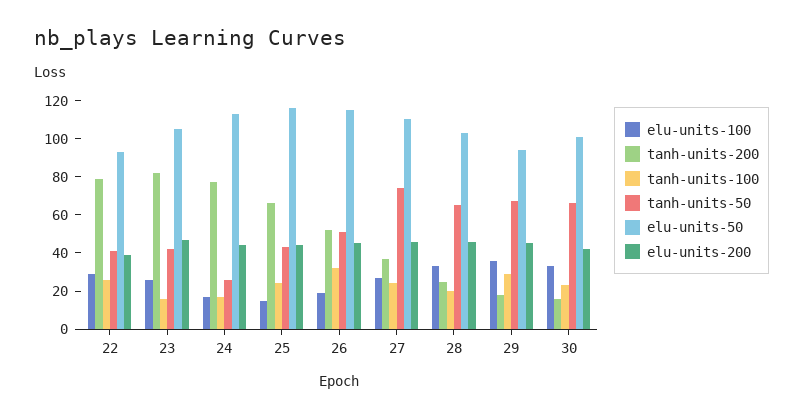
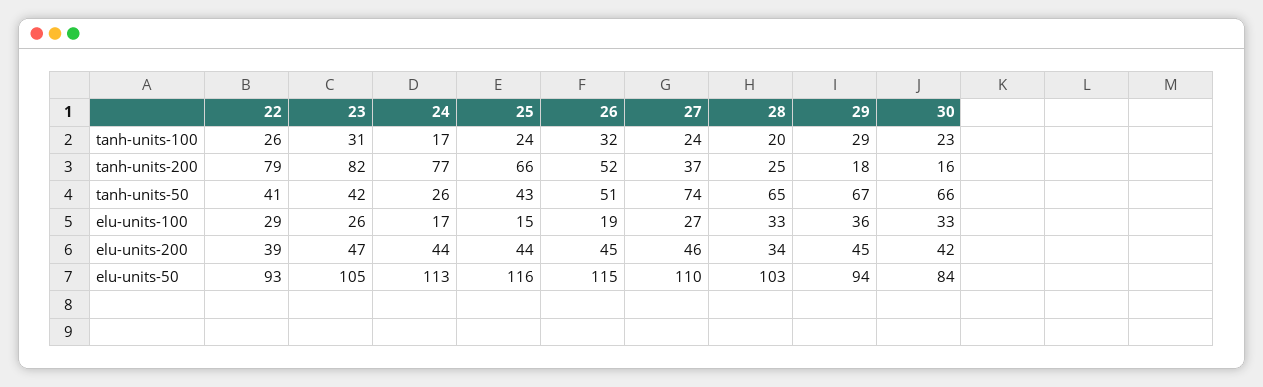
  {
    "elu-units-100": {
      "22": 29,
      "23": 26,
      "24": 17,
      "25": 15,
      "26": 19,
      "27": 27,
      "28": 33,
      "29": 36,
      "30": 33
    },
    "tanh-units-200": {
      "22": 79,
      "23": 82,
      "24": 77,
      "25": 66,
      "26": 52,
      "27": 37,
      "28": 25,
      "29": 18,
      "30": 16
    },
    "tanh-units-100": {
      "22": 26,
-     "23": 15,
+     "23": 31,
      "24": 17,
      "25": 24,
      "26": 32,
      "27": 24,
      "28": 20,
      "29": 29,
      "30": 23
    },
    "tanh-units-50": {
      "22": 41,
      "23": 42,
      "24": 26,
      "25": 43,
      "26": 51,
      "27": 74,
      "28": 65,
      "29": 67,
      "30": 66
    },
    "elu-units-50": {
      "22": 93,
      "23": 105,
      "24": 113,
      "25": 116,
      "26": 115,
      "27": 110,
      "28": 103,
      "29": 94,
-     "30": 100
+     "30": 84
    },
    "elu-units-200": {
      "22": 39,
      "23": 47,
      "24": 44,
      "25": 44,
      "26": 45,
      "27": 46,
-     "28": 45,
+     "28": 34,
      "29": 45,
      "30": 42
    }
  }

